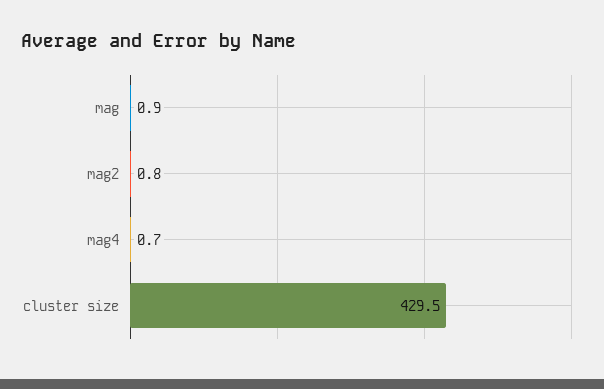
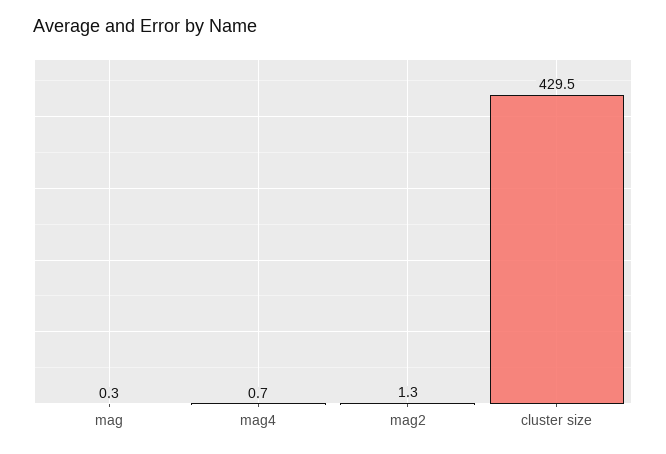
  {
-   "mag": 0.9,
+   "mag": 0.3,
-   "mag2": 0.8,
+   "mag2": 1.3,
    "mag4": 0.7,
    "cluster size": 429.5
  }

